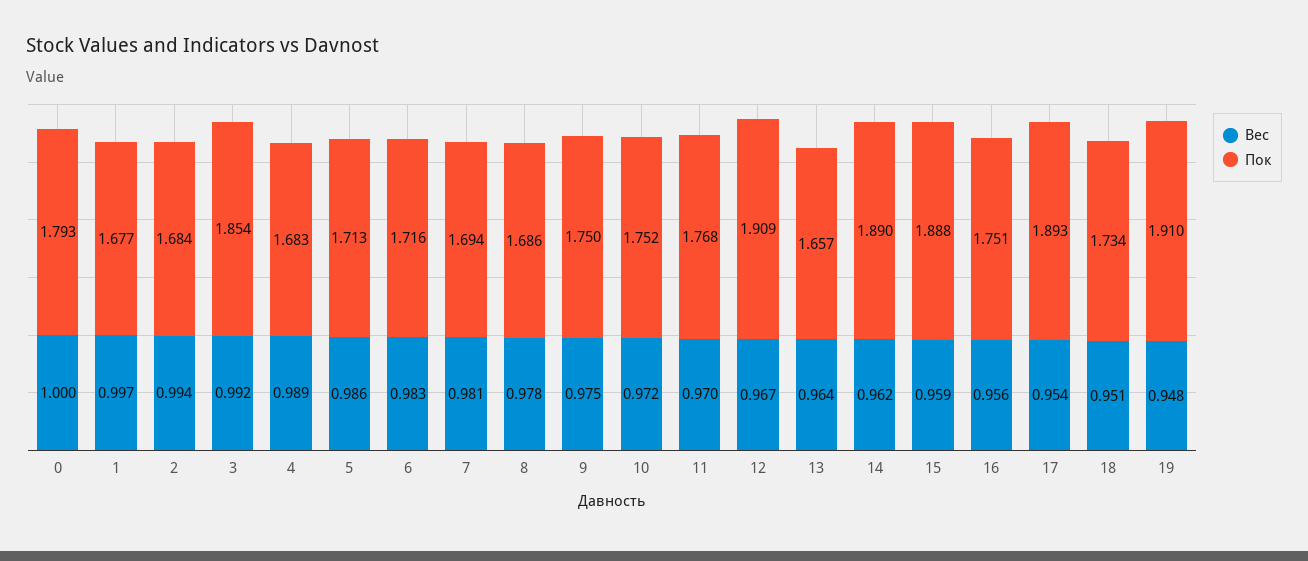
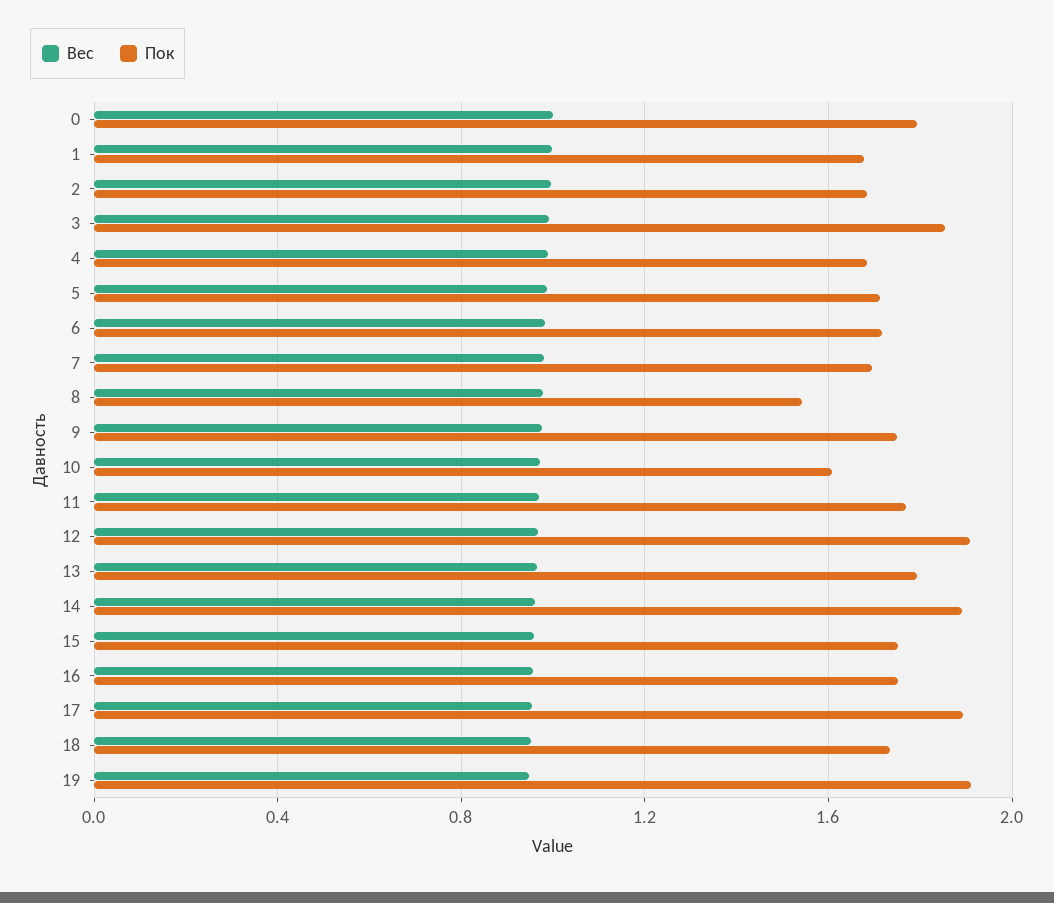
  {
    "Вес": {
      "0": 1,
      "1": 0.997,
      "2": 0.994,
      "3": 0.992,
      "4": 0.989,
      "5": 0.986,
      "6": 0.983,
      "7": 0.981,
      "8": 0.978,
      "9": 0.975,
      "10": 0.972,
      "11": 0.97,
      "12": 0.967,
      "13": 0.964,
      "14": 0.962,
      "15": 0.959,
      "16": 0.956,
      "17": 0.954,
      "18": 0.951,
      "19": 0.948
    },
    "Пок": {
      "0": 1.793,
      "1": 1.677,
      "2": 1.684,
      "3": 1.854,
      "4": 1.683,
      "5": 1.713,
      "6": 1.716,
      "7": 1.694,
-     "8": 1.686,
+     "8": 1.55,
      "9": 1.75,
-     "10": 1.752,
+     "10": 1.6,
      "11": 1.768,
      "12": 1.909,
-     "13": 1.657,
+     "13": 1.8,
      "14": 1.89,
-     "15": 1.888,
+     "15": 1.75,
      "16": 1.751,
      "17": 1.893,
      "18": 1.734,
      "19": 1.91
    }
  }

